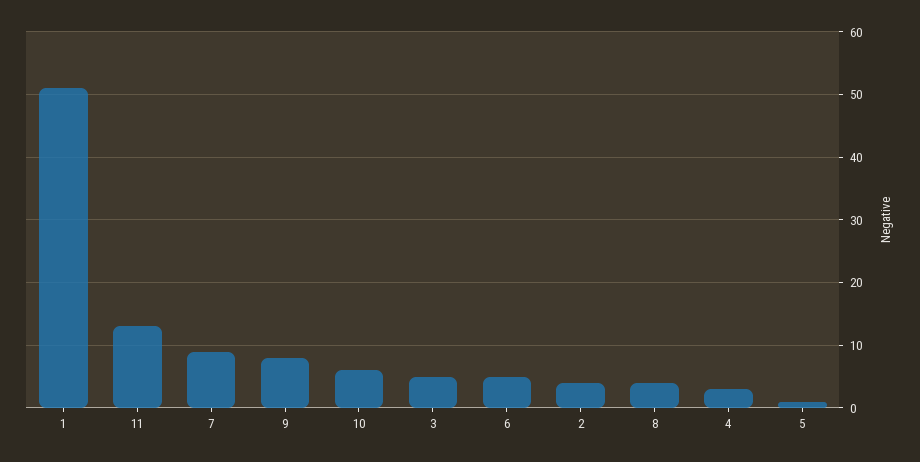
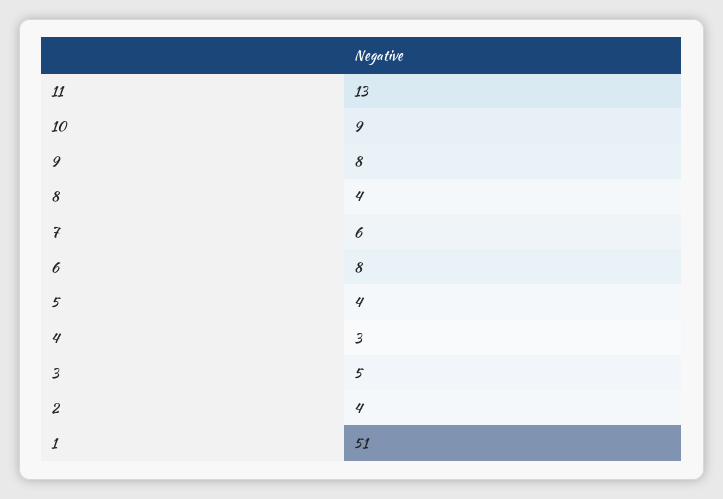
  {
    "1": 51,
    "11": 13,
-   "7": 9,
+   "7": 6,
    "9": 8,
-   "10": 6,
+   "10": 9,
    "3": 5,
-   "6": 5,
+   "6": 8,
    "2": 4,
    "8": 4,
    "4": 3,
-   "5": 1
+   "5": 4
  }

